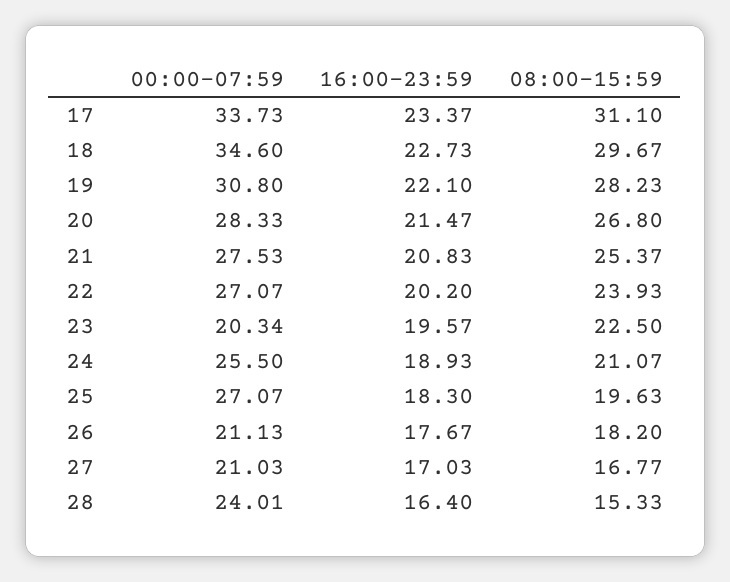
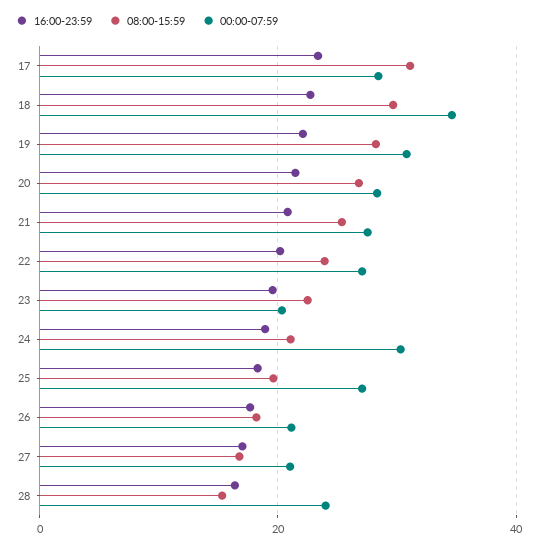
  {
    "00:00-07:59": {
-     "17": 33.73,
+     "17": 28,
      "18": 34.6,
      "19": 30.8,
      "20": 28.33,
      "21": 27.53,
      "22": 27.07,
      "23": 20.34,
-     "24": 25.5,
+     "24": 30,
      "25": 27.07,
      "26": 21.13,
      "27": 21.03,
      "28": 24.01
    },
    "16:00-23:59": {
      "17": 23.37,
      "18": 22.73,
      "19": 22.1,
      "20": 21.47,
      "21": 20.83,
      "22": 20.2,
      "23": 19.57,
      "24": 18.93,
      "25": 18.3,
      "26": 17.67,
      "27": 17.03,
      "28": 16.4
    },
    "08:00-15:59": {
      "17": 31.1,
      "18": 29.67,
      "19": 28.23,
      "20": 26.8,
      "21": 25.37,
      "22": 23.93,
      "23": 22.5,
      "24": 21.07,
      "25": 19.63,
      "26": 18.2,
      "27": 16.77,
      "28": 15.33
    }
  }

